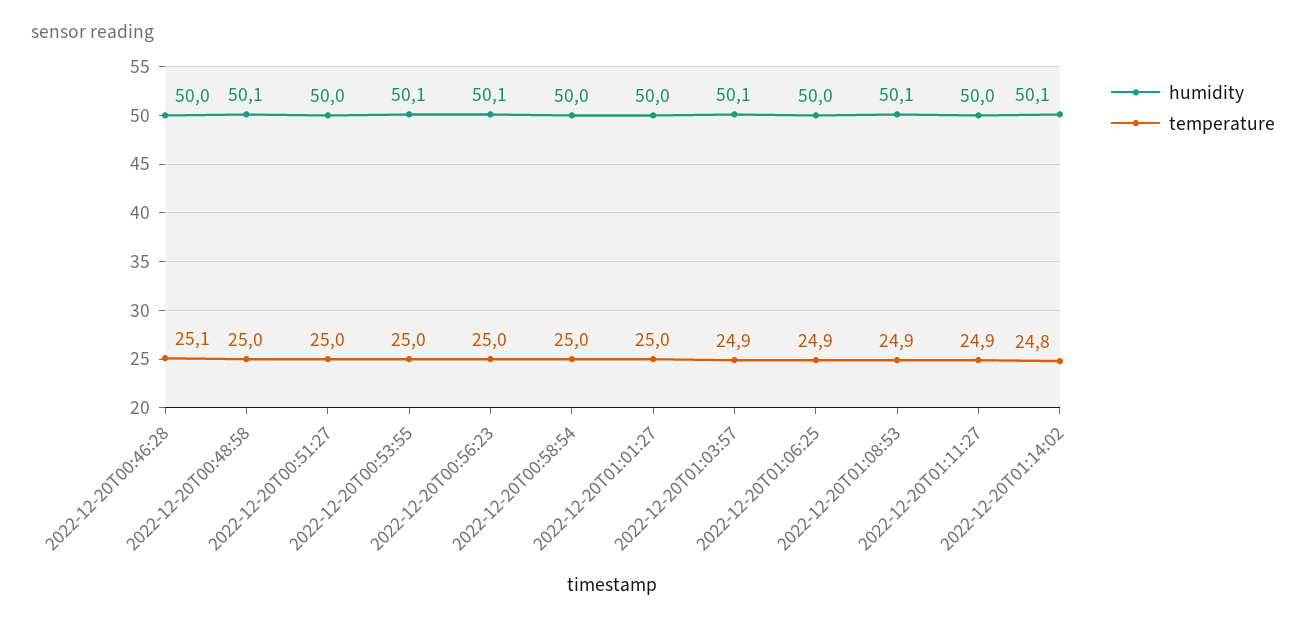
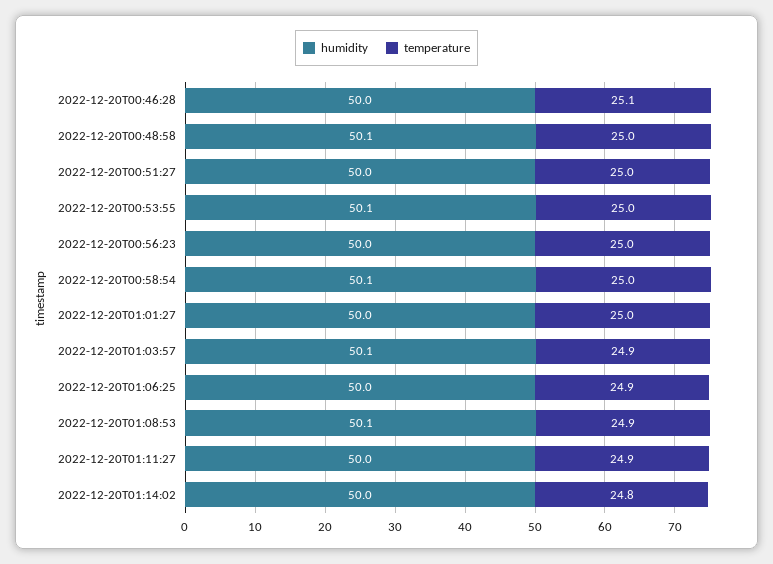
  {
    "humidity": {
      "2022-12-20T00:46:28": 50,
      "2022-12-20T00:48:58": 50.1,
      "2022-12-20T00:51:27": 50,
      "2022-12-20T00:53:55": 50.1,
-     "2022-12-20T00:56:23": 50.1,
+     "2022-12-20T00:56:23": 50,
-     "2022-12-20T00:58:54": 50,
+     "2022-12-20T00:58:54": 50.1,
      "2022-12-20T01:01:27": 50,
      "2022-12-20T01:03:57": 50.1,
      "2022-12-20T01:06:25": 50,
      "2022-12-20T01:08:53": 50.1,
      "2022-12-20T01:11:27": 50,
-     "2022-12-20T01:14:02": 50.1
+     "2022-12-20T01:14:02": 50
    },
    "temperature": {
      "2022-12-20T00:46:28": 25.1,
      "2022-12-20T00:48:58": 25,
      "2022-12-20T00:51:27": 25,
      "2022-12-20T00:53:55": 25,
      "2022-12-20T00:56:23": 25,
      "2022-12-20T00:58:54": 25,
      "2022-12-20T01:01:27": 25,
      "2022-12-20T01:03:57": 24.9,
      "2022-12-20T01:06:25": 24.9,
      "2022-12-20T01:08:53": 24.9,
      "2022-12-20T01:11:27": 24.9,
      "2022-12-20T01:14:02": 24.8
    }
  }

